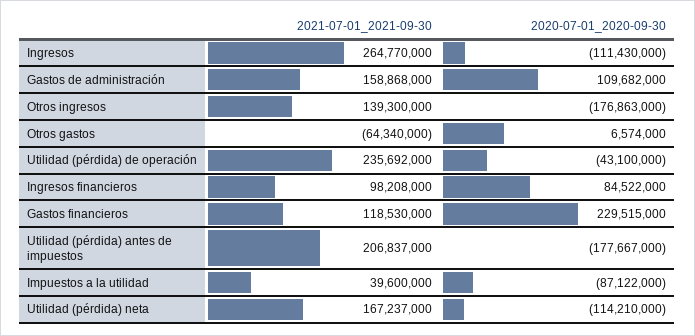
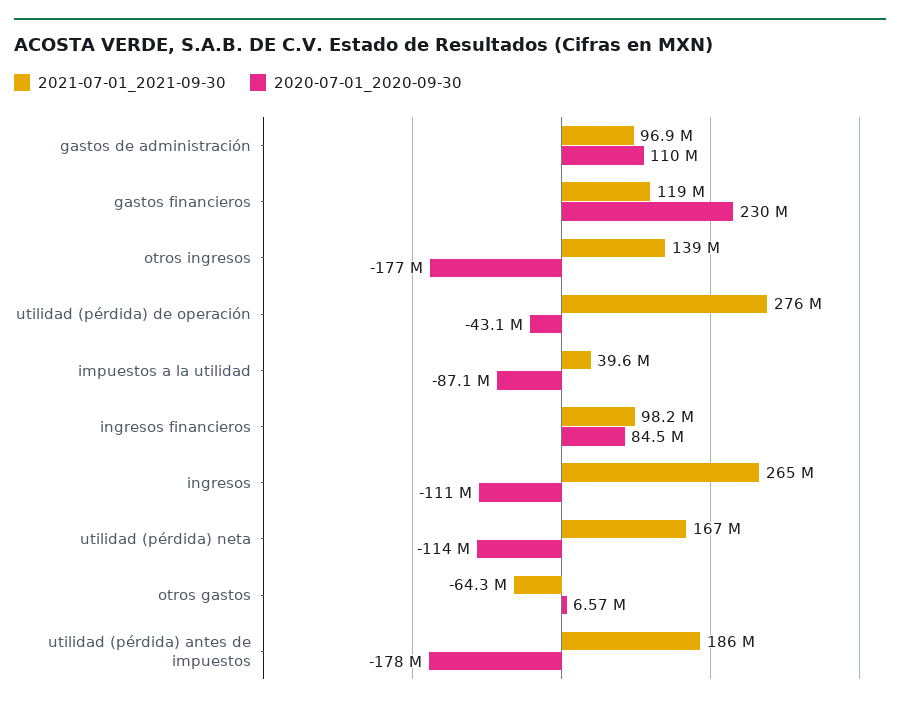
  {
    "2021-07-01_2021-09-30": {
      "Ingresos": 264770000,
-     "Gastos de administración": 158868000,
+     "Gastos de administración": 96900000,
      "Otros ingresos": 139300000,
      "Otros gastos": -64340000,
-     "Utilidad (pérdida) de operación": 235692000,
+     "Utilidad (pérdida) de operación": 276000000,
      "Ingresos financieros": 98208000,
      "Gastos financieros": 118530000,
-     "Utilidad (pérdida) antes de impuestos": 206837000,
+     "Utilidad (pérdida) antes de impuestos": 186000000,
      "Impuestos a la utilidad": 39600000,
      "Utilidad (pérdida) neta": 167237000
    },
    "2020-07-01_2020-09-30": {
      "Ingresos": -111430000,
      "Gastos de administración": 109682000,
      "Otros ingresos": -176863000,
      "Otros gastos": 6574000,
      "Utilidad (pérdida) de operación": -43100000,
      "Ingresos financieros": 84522000,
      "Gastos financieros": 229515000,
      "Utilidad (pérdida) antes de impuestos": -177667000,
      "Impuestos a la utilidad": -87122000,
      "Utilidad (pérdida) neta": -114210000
    }
  }

